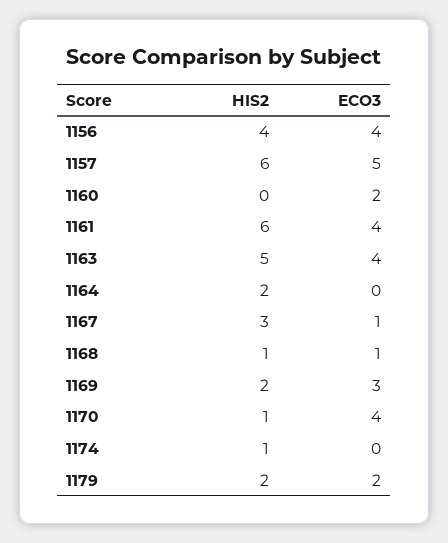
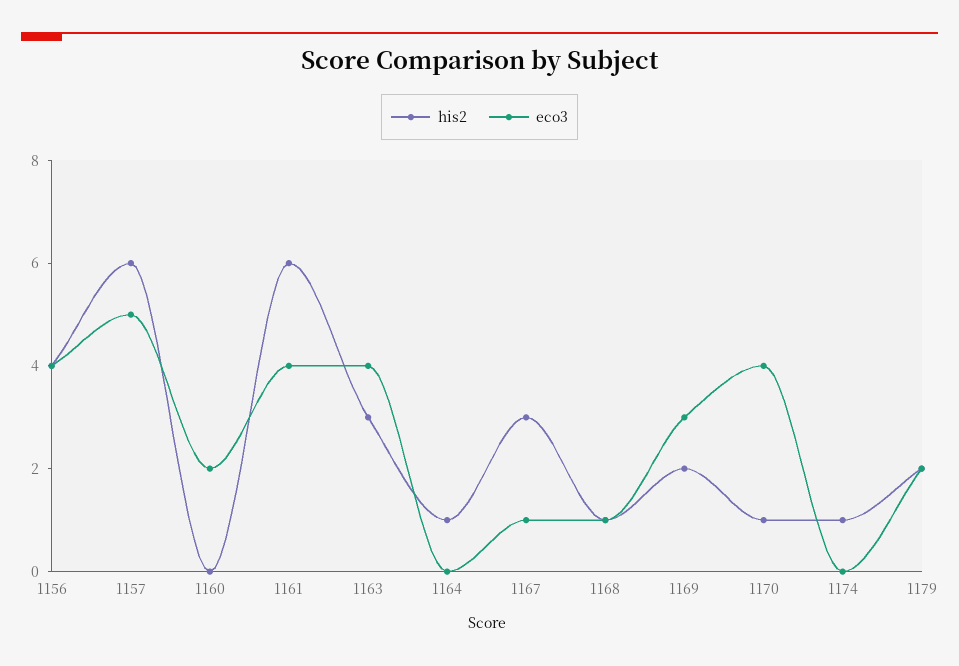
  {
    "HIS2": {
      "1156": 4,
      "1157": 6,
      "1160": 0,
      "1161": 6,
-     "1163": 5,
+     "1163": 3,
-     "1164": 2,
+     "1164": 1,
      "1167": 3,
      "1168": 1,
      "1169": 2,
      "1170": 1,
      "1174": 1,
      "1179": 2
    },
    "ECO3": {
      "1156": 4,
      "1157": 5,
      "1160": 2,
      "1161": 4,
      "1163": 4,
      "1164": 0,
      "1167": 1,
      "1168": 1,
      "1169": 3,
      "1170": 4,
      "1174": 0,
      "1179": 2
    }
  }

